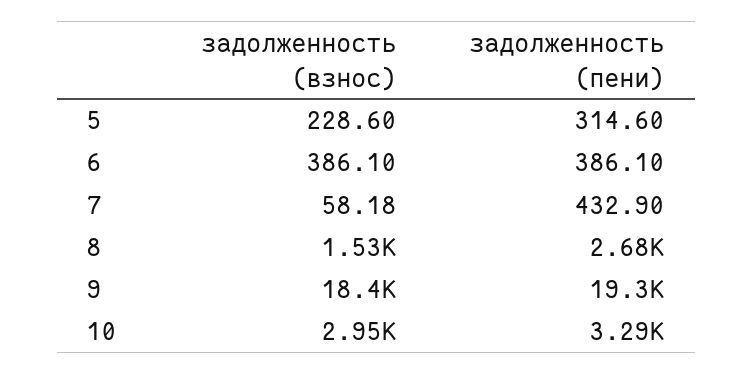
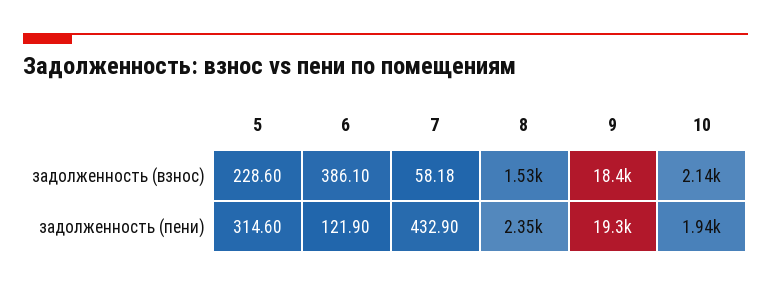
  {
    "задолженность (взнос)": {
      "5": 228.6,
      "6": 386.1,
      "7": 58.18,
      "8": 1530,
      "9": 18400,
-     "10": 2950
+     "10": 2140
    },
    "задолженность (пени)": {
      "5": 314.6,
-     "6": 386.1,
+     "6": 121.9,
      "7": 432.9,
-     "8": 2680,
+     "8": 2350,
      "9": 19300,
-     "10": 3290
+     "10": 1940
    }
  }

